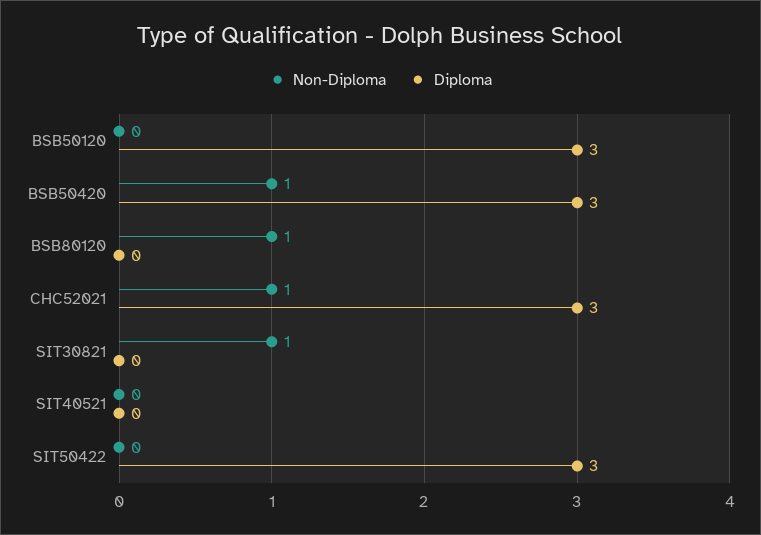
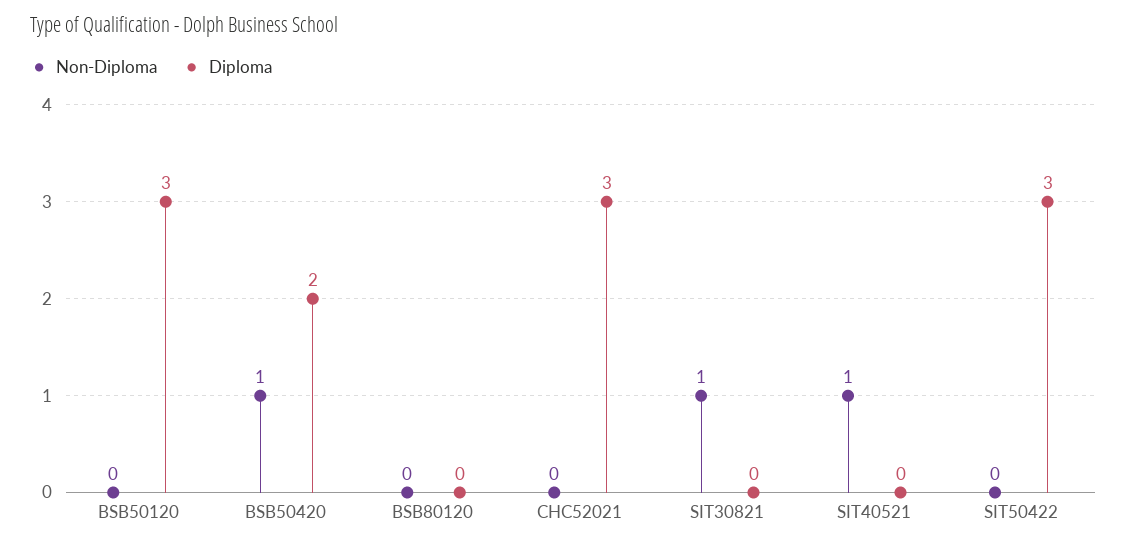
  {
    "Non-Diploma": {
      "BSB50120": 0,
      "BSB50420": 1,
-     "BSB80120": 1,
+     "BSB80120": 0,
-     "CHC52021": 1,
+     "CHC52021": 0,
      "SIT30821": 1,
-     "SIT40521": 0,
+     "SIT40521": 1,
      "SIT50422": 0
    },
    "Diploma": {
      "BSB50120": 3,
-     "BSB50420": 3,
+     "BSB50420": 2,
      "BSB80120": 0,
      "CHC52021": 3,
      "SIT30821": 0,
      "SIT40521": 0,
      "SIT50422": 3
    }
  }

